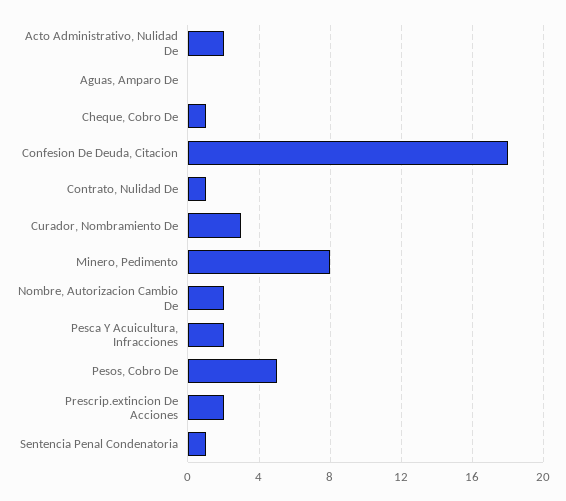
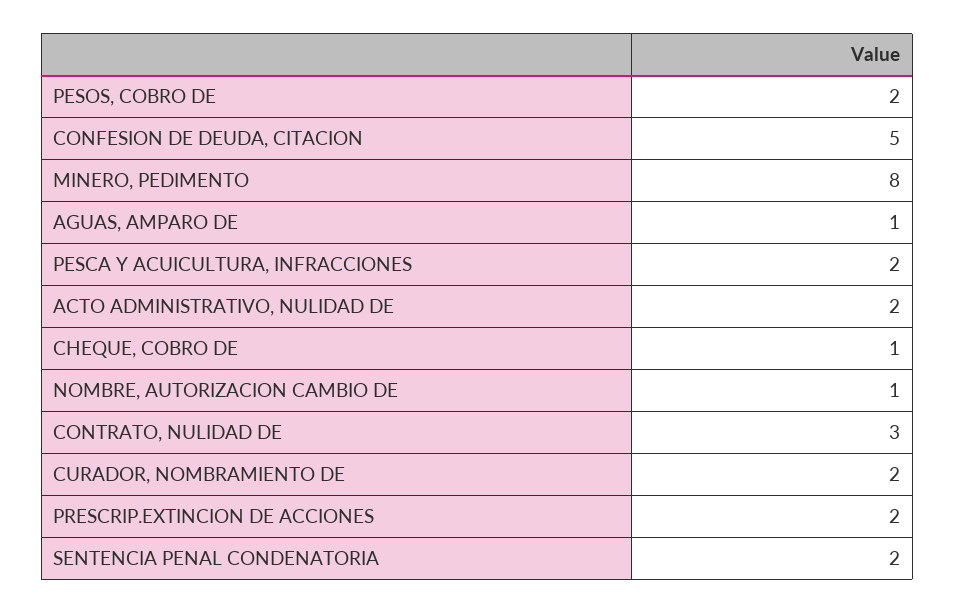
  {
    "Acto Administrativo, Nulidad De": 2,
-   "Aguas, Amparo De": 0,
+   "Aguas, Amparo De": 1,
    "Cheque, Cobro De": 1,
-   "Confesion De Deuda, Citacion": 18,
+   "Confesion De Deuda, Citacion": 5,
-   "Contrato, Nulidad De": 1,
+   "Contrato, Nulidad De": 3,
-   "Curador, Nombramiento De": 3,
+   "Curador, Nombramiento De": 2,
    "Minero, Pedimento": 8,
-   "Nombre, Autorizacion Cambio De": 2,
+   "Nombre, Autorizacion Cambio De": 1,
    "Pesca Y Acuicultura, Infracciones": 2,
-   "Pesos, Cobro De": 5,
+   "Pesos, Cobro De": 2,
    "Prescrip.extincion De Acciones": 2,
-   "Sentencia Penal Condenatoria": 1
+   "Sentencia Penal Condenatoria": 2
  }

